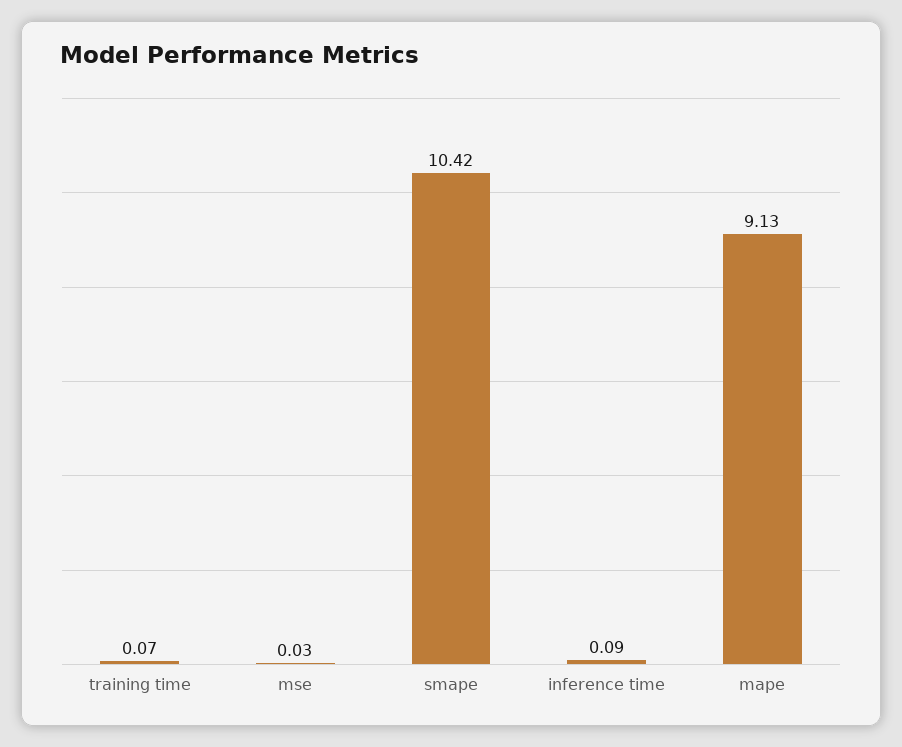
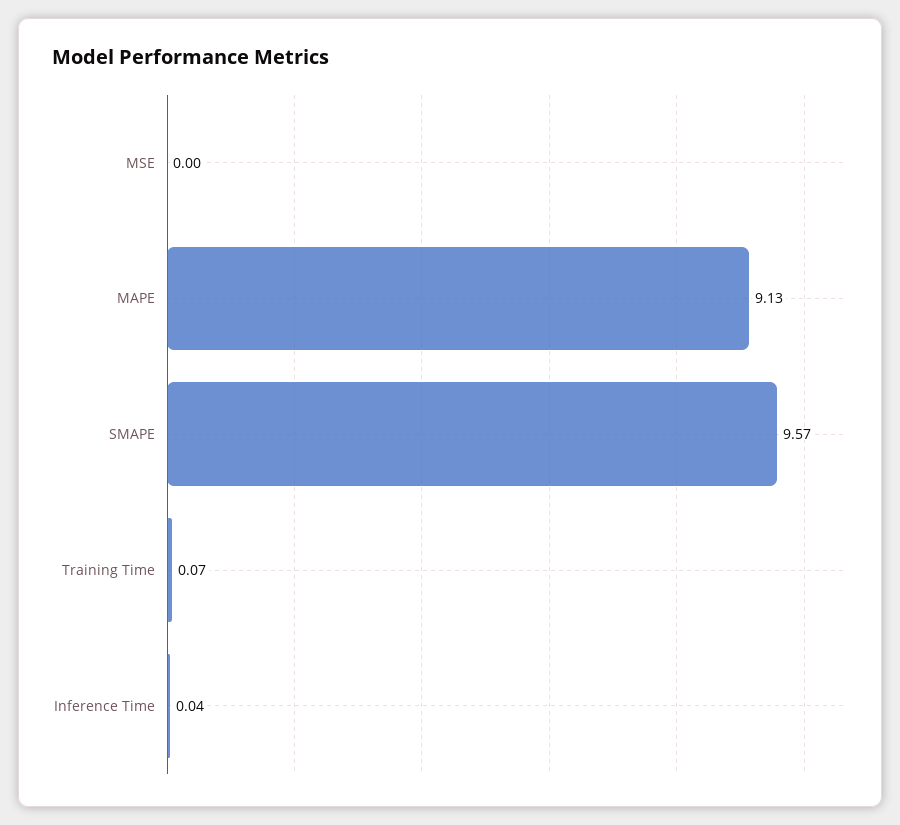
  {
    "training time": 0.07,
-   "mse": 0.03,
+   "mse": 0,
-   "smape": 10.42,
+   "smape": 9.57,
-   "inference time": 0.09,
+   "inference time": 0.04,
    "mape": 9.13
  }

